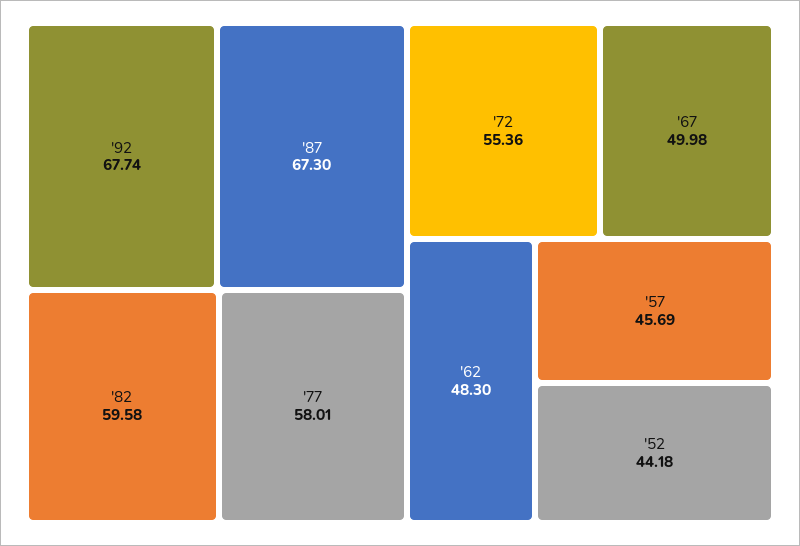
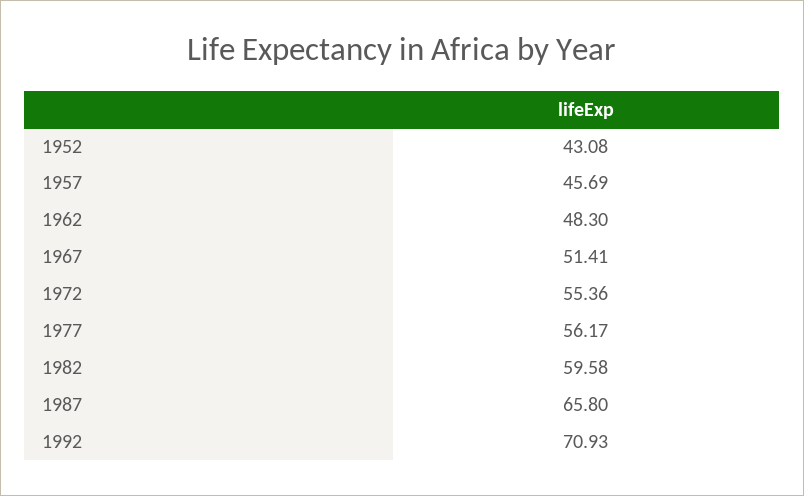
  {
-   "'92": 67.74,
+   "'92": 70.93,
-   "'87": 67.3,
+   "'87": 65.8,
    "'82": 59.58,
-   "'77": 58.01,
+   "'77": 56.17,
    "'72": 55.36,
-   "'67": 49.98,
+   "'67": 51.41,
    "'62": 48.3,
    "'57": 45.69,
-   "'52": 44.18
+   "'52": 43.08
  }

